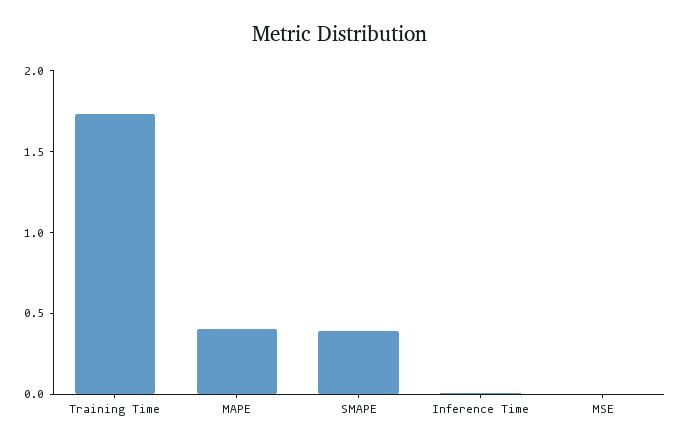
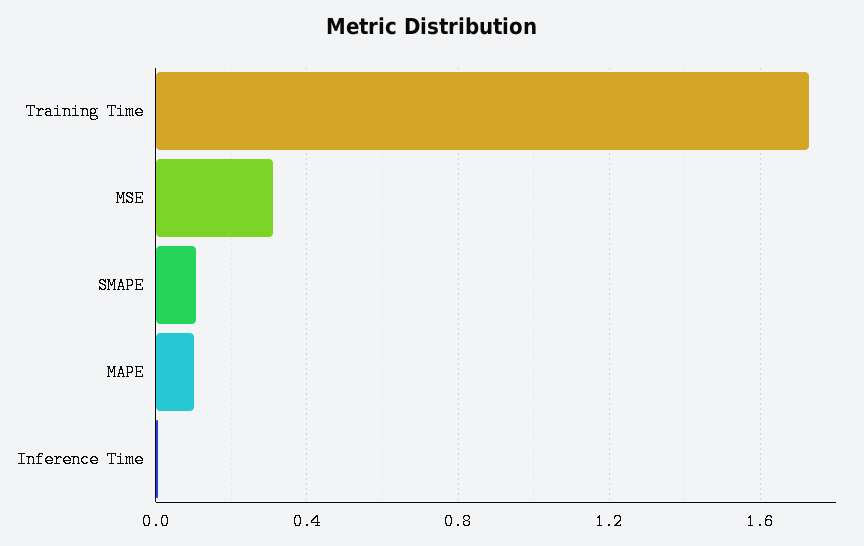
  {
    "Training Time": 1.75,
-   "MAPE": 0.4,
+   "MAPE": 0.1,
-   "SMAPE": 0.4,
+   "SMAPE": 0.1,
    "Inference Time": 0,
-   "MSE": 0
+   "MSE": 0.3
  }

